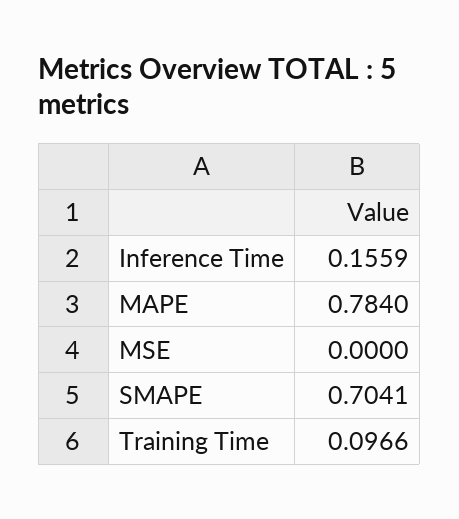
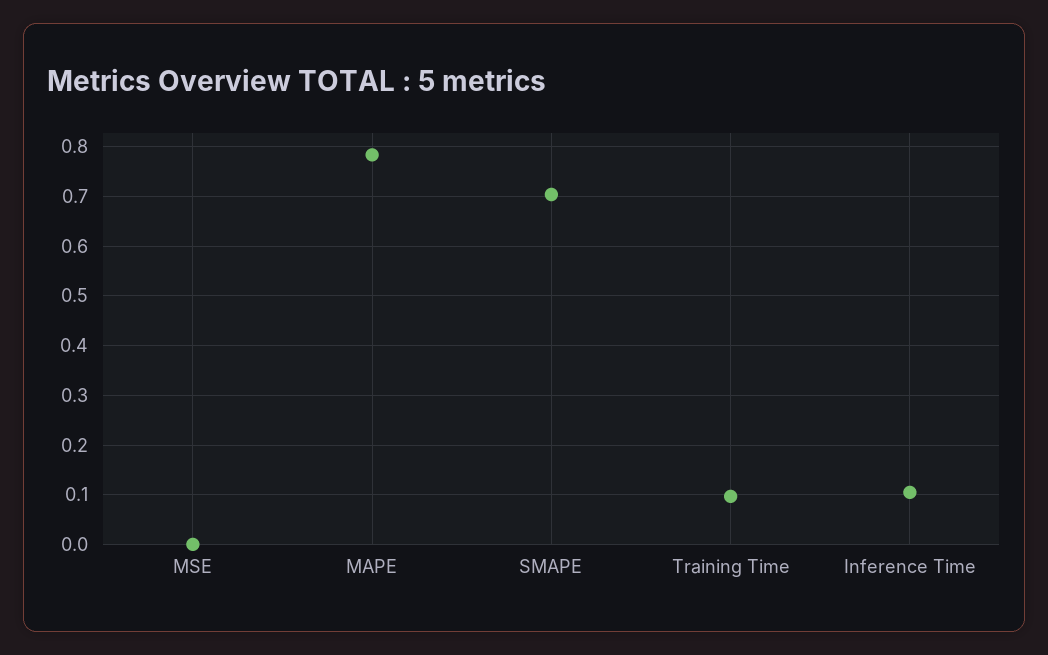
  {
-   "Inference Time": 0.1559,
+   "Inference Time": 0.1,
    "MAPE": 0.784,
    "MSE": 0,
    "SMAPE": 0.7041,
    "Training Time": 0.0966
  }

